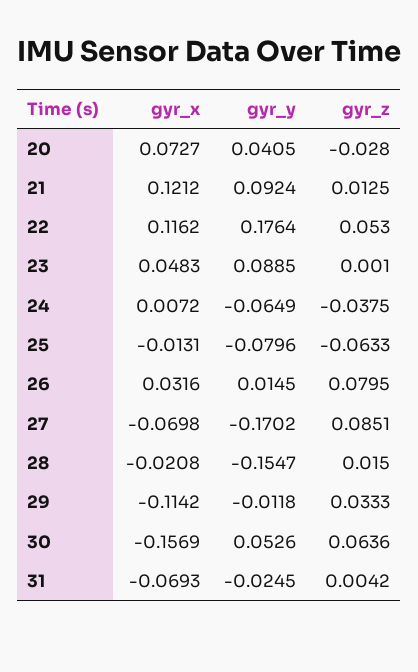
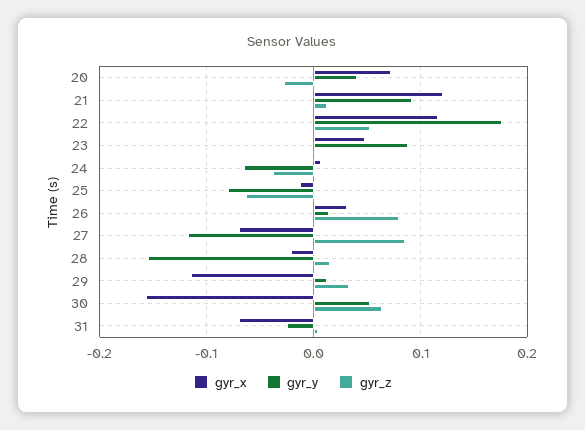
  {
    "gyr_x": {
      "20": 0.0727,
      "21": 0.1212,
      "22": 0.1162,
      "23": 0.0483,
      "24": 0.0072,
      "25": -0.0131,
      "26": 0.0316,
      "27": -0.0698,
      "28": -0.0208,
      "29": -0.1142,
      "30": -0.1569,
      "31": -0.0693
    },
    "gyr_y": {
      "20": 0.0405,
      "21": 0.0924,
      "22": 0.1764,
      "23": 0.0885,
      "24": -0.0649,
      "25": -0.0796,
      "26": 0.0145,
-     "27": -0.1702,
+     "27": -0.12,
      "28": -0.1547,
-     "29": -0.0118,
+     "29": 0.01,
      "30": 0.0526,
      "31": -0.0245
    },
    "gyr_z": {
      "20": -0.028,
      "21": 0.0125,
      "22": 0.053,
      "23": 0.001,
      "24": -0.0375,
      "25": -0.0633,
      "26": 0.0795,
      "27": 0.0851,
      "28": 0.015,
      "29": 0.0333,
      "30": 0.0636,
      "31": 0.0042
    }
  }

